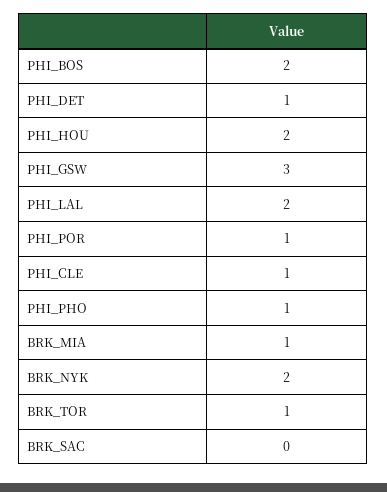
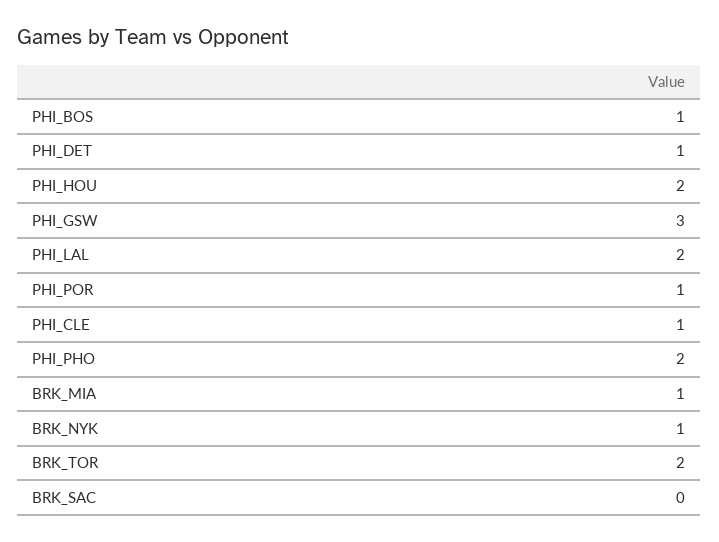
  {
-   "PHI_BOS": 2,
+   "PHI_BOS": 1,
    "PHI_DET": 1,
    "PHI_HOU": 2,
    "PHI_GSW": 3,
    "PHI_LAL": 2,
    "PHI_POR": 1,
    "PHI_CLE": 1,
-   "PHI_PHO": 1,
+   "PHI_PHO": 2,
    "BRK_MIA": 1,
-   "BRK_NYK": 2,
+   "BRK_NYK": 1,
-   "BRK_TOR": 1,
+   "BRK_TOR": 2,
    "BRK_SAC": 0
  }

